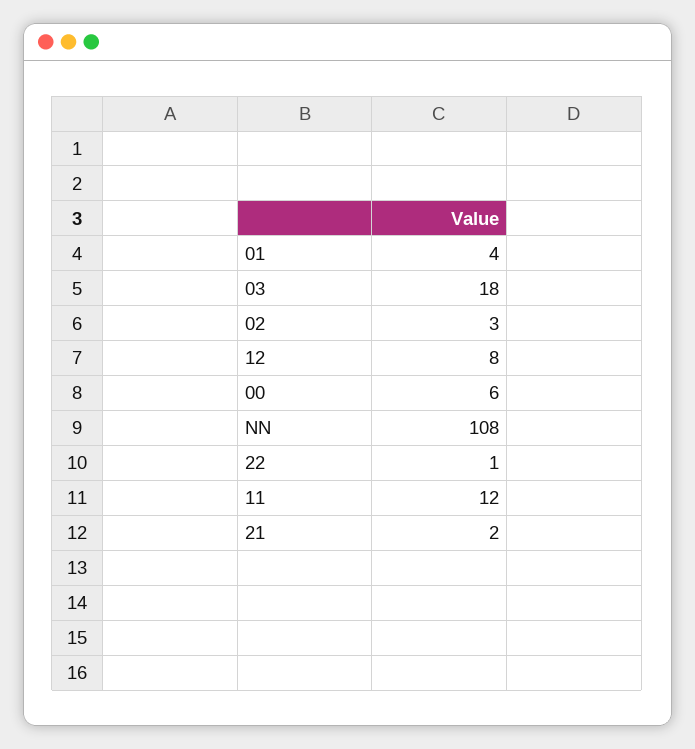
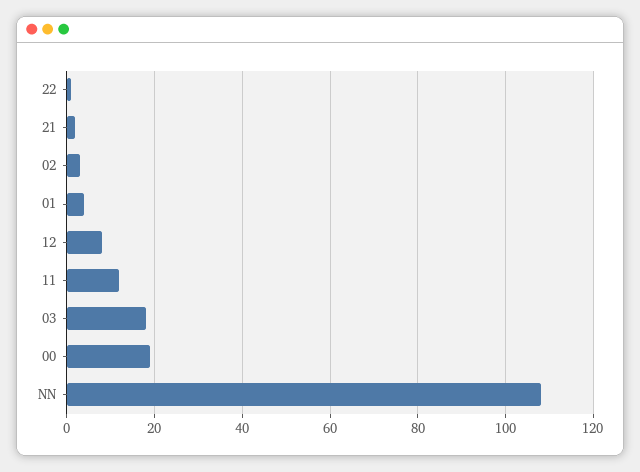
  {
    "01": 4,
    "03": 18,
    "02": 3,
    "12": 8,
-   "00": 6,
+   "00": 20,
    "NN": 108,
    "22": 1,
    "11": 12,
    "21": 2
  }

